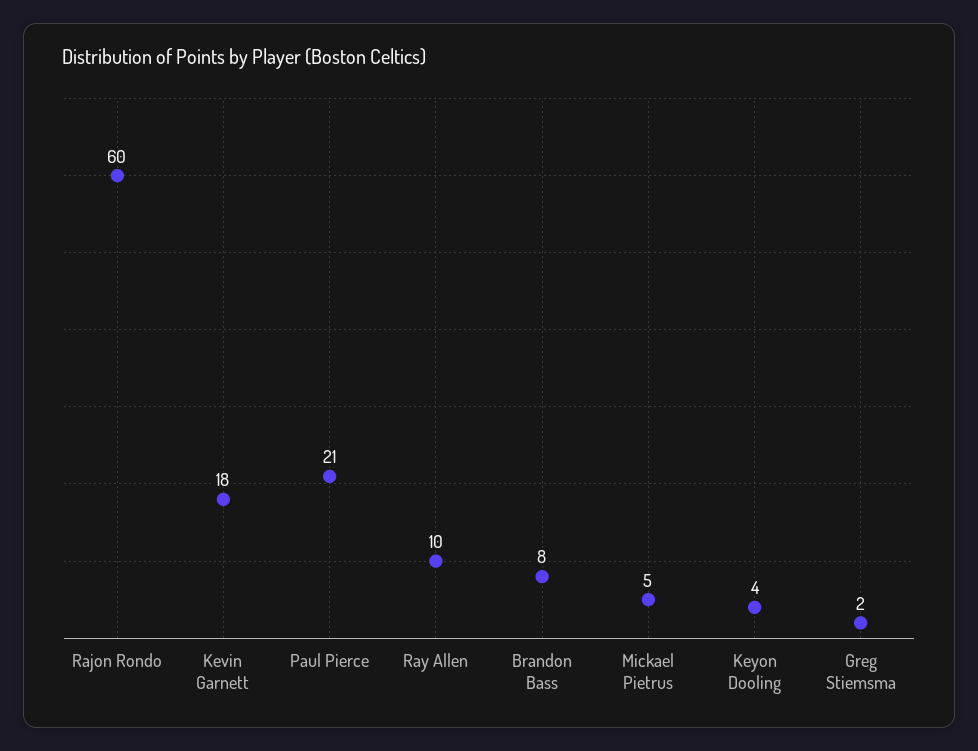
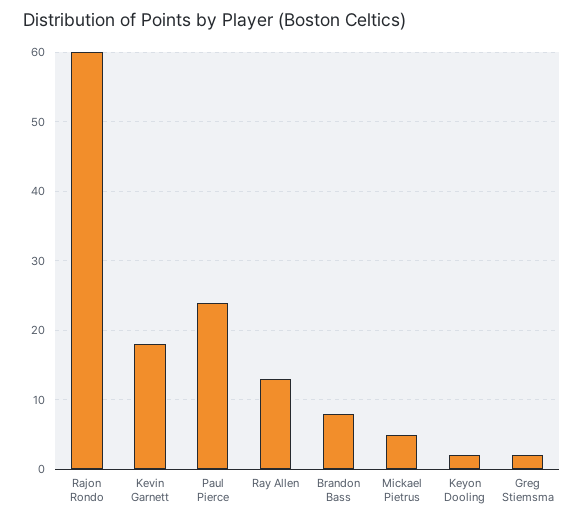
  {
    "Rajon Rondo": 60,
    "Kevin Garnett": 18,
-   "Paul Pierce": 21,
+   "Paul Pierce": 24,
-   "Ray Allen": 10,
+   "Ray Allen": 13,
    "Brandon Bass": 8,
    "Mickael Pietrus": 5,
-   "Keyon Dooling": 4,
+   "Keyon Dooling": 2,
    "Greg Stiemsma": 2
  }

